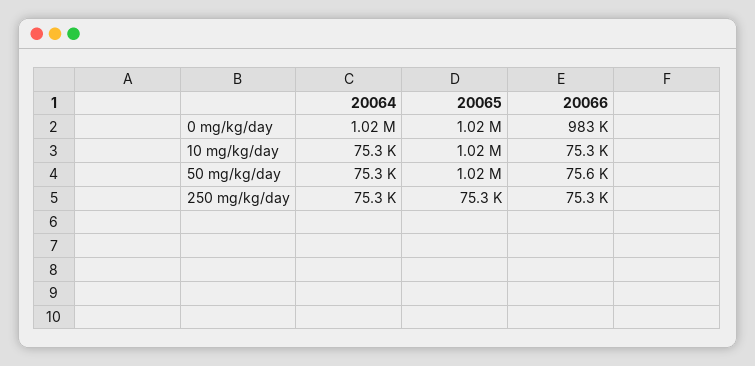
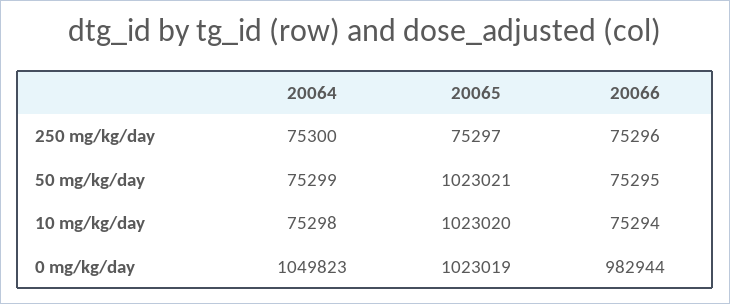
  {
    "20064": {
-     "0 mg/kg/day": 1020000,
+     "0 mg/kg/day": 1049823,
      "10 mg/kg/day": 75298,
      "50 mg/kg/day": 75299,
      "250 mg/kg/day": 75300
    },
    "20065": {
      "0 mg/kg/day": 1023019,
      "10 mg/kg/day": 1023020,
      "50 mg/kg/day": 1023021,
      "250 mg/kg/day": 75297
    },
    "20066": {
      "0 mg/kg/day": 982944,
      "10 mg/kg/day": 75294,
-     "50 mg/kg/day": 75600,
+     "50 mg/kg/day": 75295,
      "250 mg/kg/day": 75296
    }
  }

